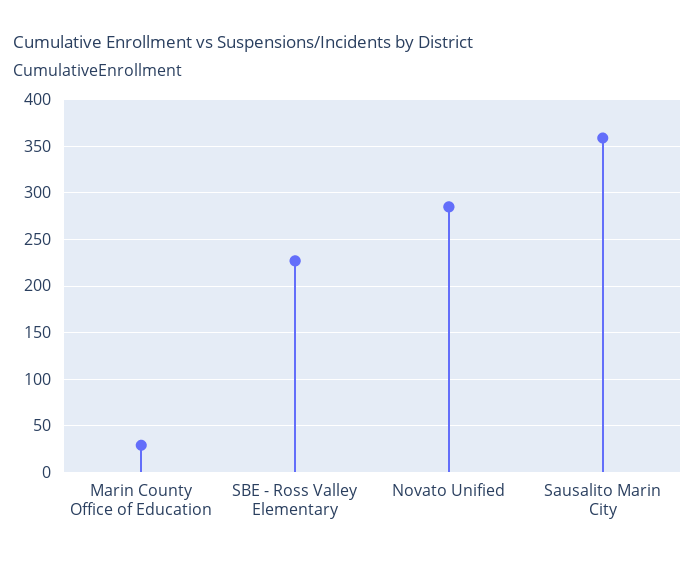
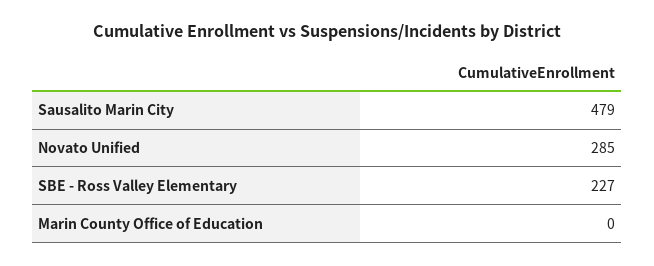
  {
-   "Marin County Office of Education": 30,
+   "Marin County Office of Education": 0,
    "SBE - Ross Valley Elementary": 227,
    "Novato Unified": 285,
-   "Sausalito Marin City": 360
+   "Sausalito Marin City": 479
  }

